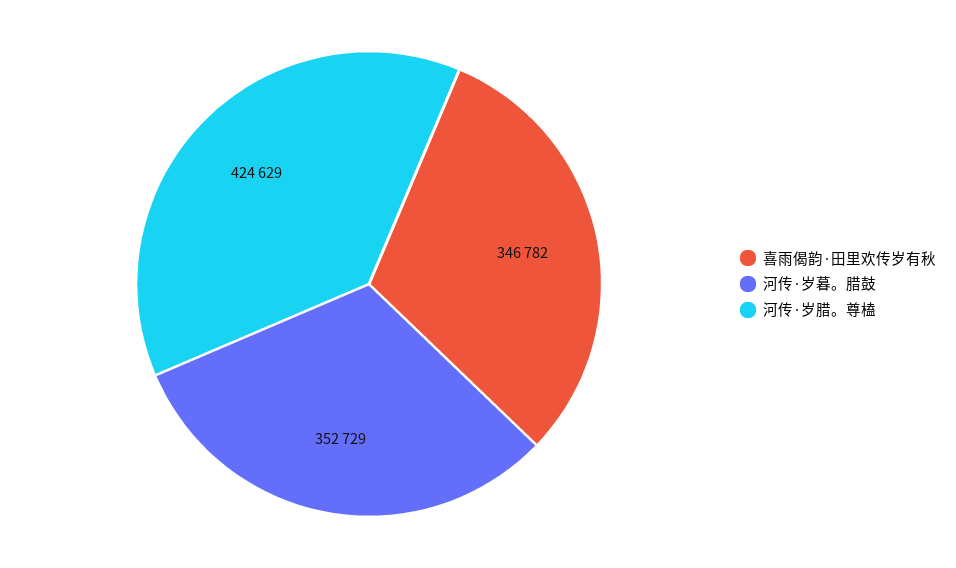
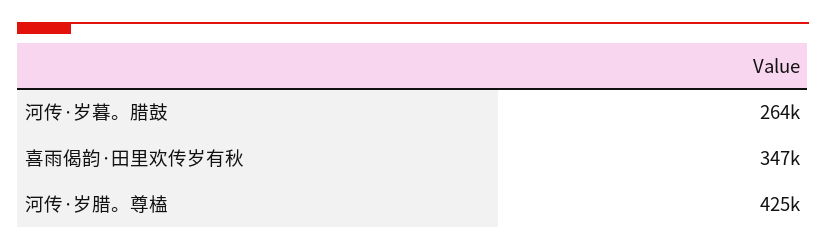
  {
    "喜雨偈韵·田里欢传岁有秋": 346782,
-   "河传·岁暮。腊鼓": 352729,
+   "河传·岁暮。腊鼓": 264000,
    "河传·岁腊。尊榼": 424629
  }

